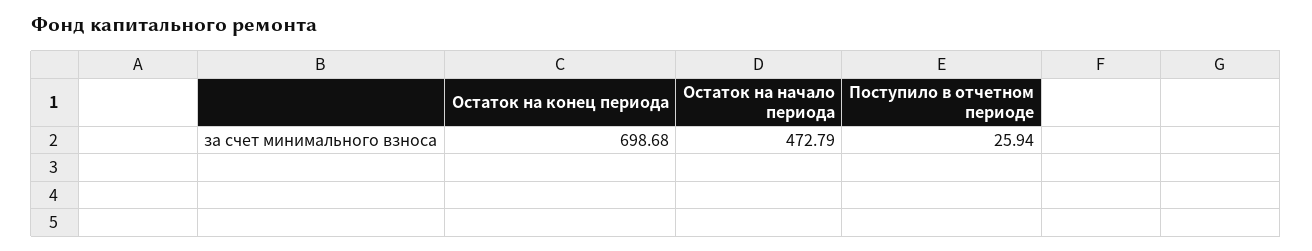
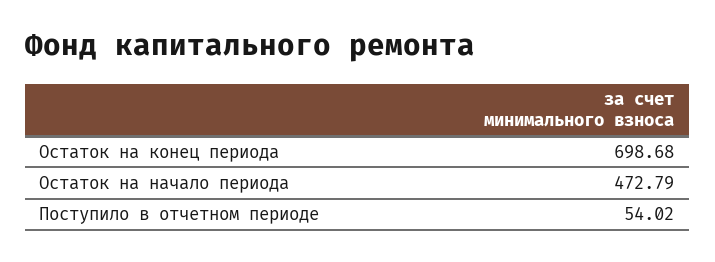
  {
    "Остаток на конец периода": 698.68,
    "Остаток на начало периода": 472.79,
-   "Поступило в отчетном периоде": 25.94
+   "Поступило в отчетном периоде": 54.02
  }

